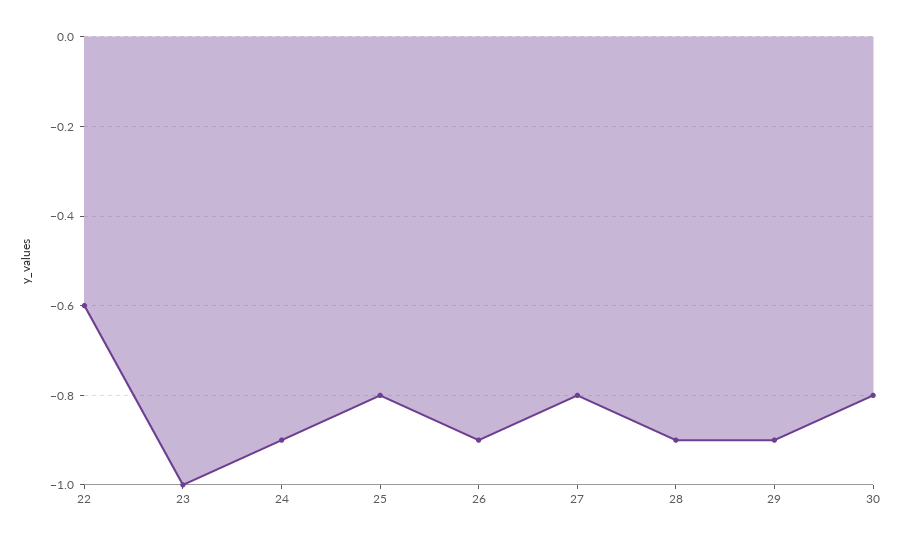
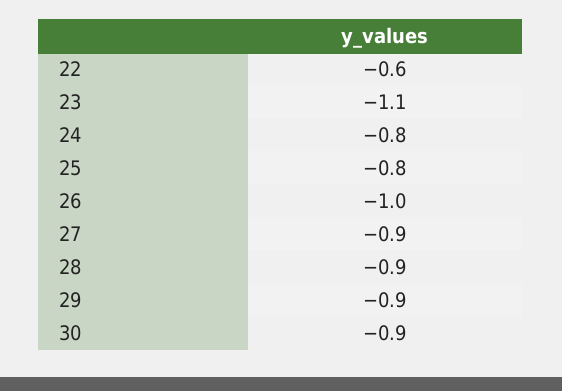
  {
    "22": -0.6,
-   "23": -1,
+   "23": -1.1,
-   "24": -0.9,
+   "24": -0.8,
    "25": -0.8,
-   "26": -0.9,
+   "26": -1,
-   "27": -0.8,
+   "27": -0.9,
    "28": -0.9,
    "29": -0.9,
-   "30": -0.8
+   "30": -0.9
  }

